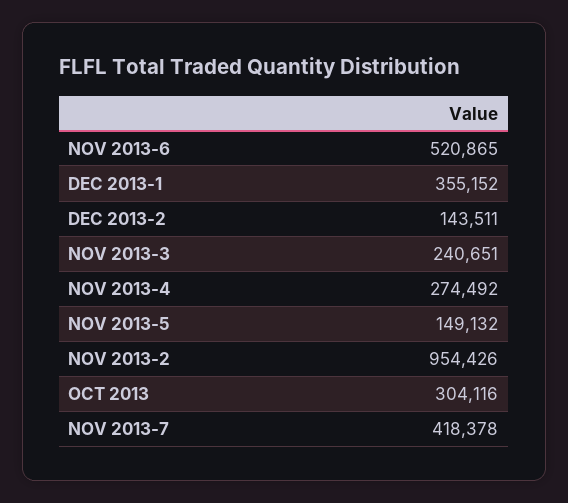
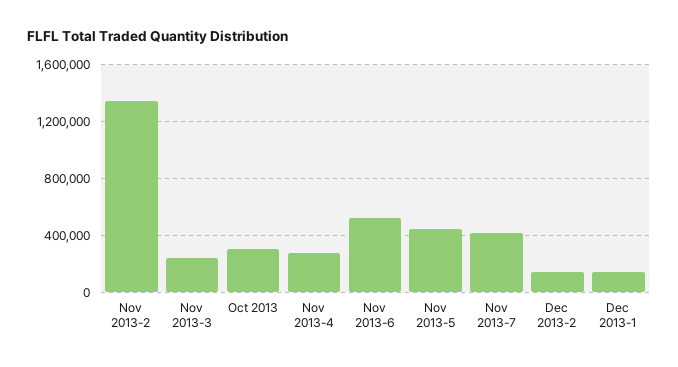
  {
    "NOV 2013-6": 520865,
-   "DEC 2013-1": 355152,
+   "DEC 2013-1": 150000,
    "DEC 2013-2": 143511,
    "NOV 2013-3": 240651,
    "NOV 2013-4": 274492,
-   "NOV 2013-5": 149132,
+   "NOV 2013-5": 450000,
-   "NOV 2013-2": 954426,
+   "NOV 2013-2": 1350000,
    "OCT 2013": 304116,
    "NOV 2013-7": 418378
  }

